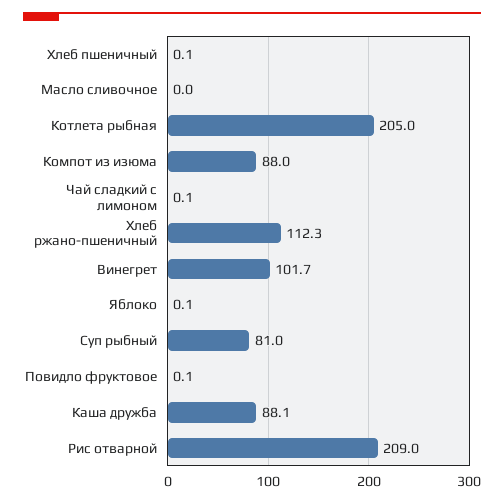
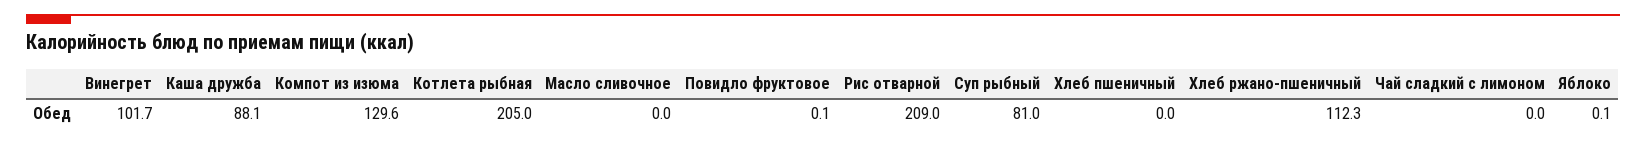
  {
-   "Хлеб пшеничный": 0.1,
+   "Хлеб пшеничный": 0,
    "Масло сливочное": 0,
    "Котлета рыбная": 205,
-   "Компот из изюма": 88,
+   "Компот из изюма": 129.6,
-   "Чай сладкий с лимоном": 0.1,
+   "Чай сладкий с лимоном": 0,
    "Хлеб ржано-пшеничный": 112.3,
    "Винегрет": 101.7,
    "Яблоко": 0.1,
    "Суп рыбный": 81,
    "Повидло фруктовое": 0.1,
    "Каша дружба": 88.1,
    "Рис отварной": 209
  }

